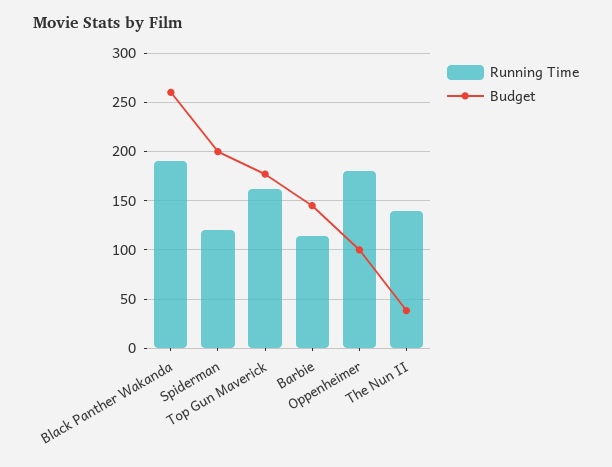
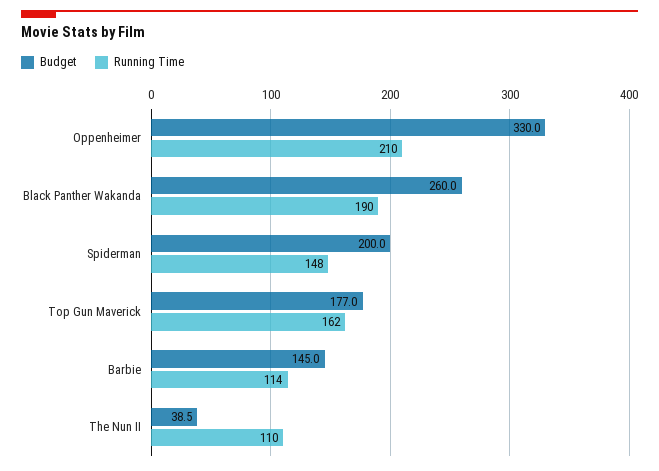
  {
    "Running Time": {
      "Black Panther Wakanda": 190,
-     "Spiderman": 120,
+     "Spiderman": 148,
      "Top Gun Maverick": 162,
      "Barbie": 114,
-     "Oppenheimer": 180,
+     "Oppenheimer": 210,
-     "The Nun II": 140
+     "The Nun II": 110
    },
    "Budget": {
      "Black Panther Wakanda": 260,
      "Spiderman": 200,
      "Top Gun Maverick": 177,
      "Barbie": 145,
-     "Oppenheimer": 100,
+     "Oppenheimer": 330,
      "The Nun II": 38.5
    }
  }

